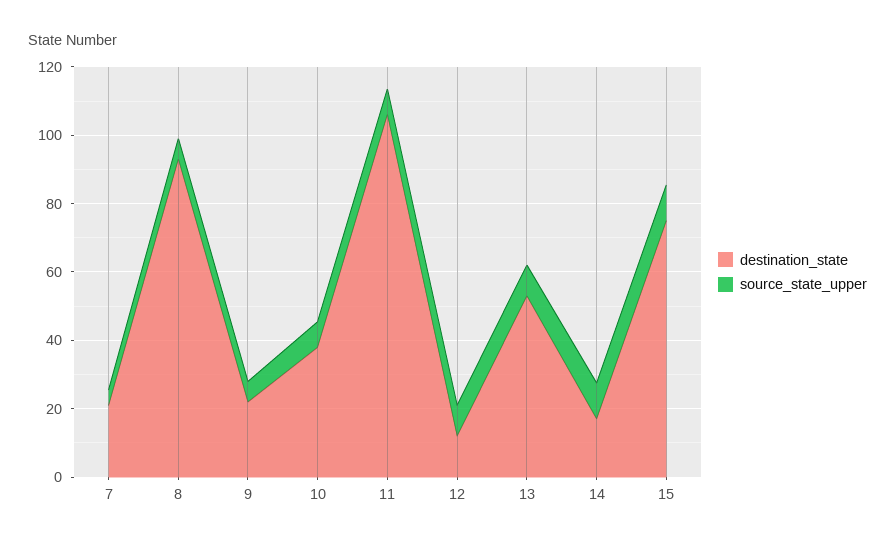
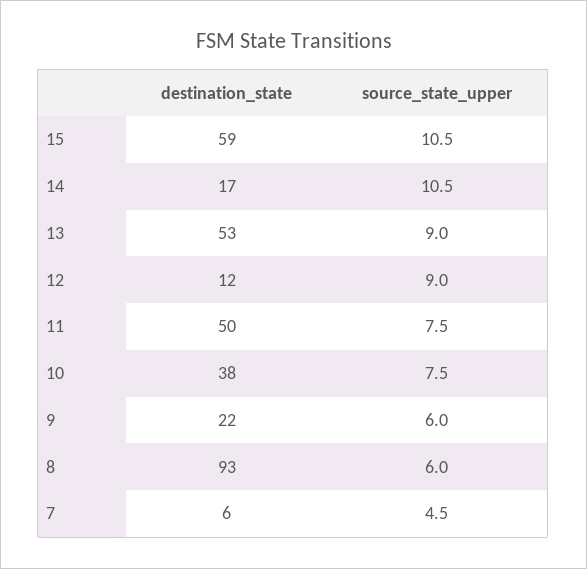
  {
    "destination_state": {
-     "7": 20,
+     "7": 6,
      "8": 93,
      "9": 22,
      "10": 38,
-     "11": 105,
+     "11": 50,
      "12": 12,
      "13": 53,
      "14": 17,
-     "15": 75
+     "15": 59
    },
    "source_state_upper": {
      "7": 4.5,
      "8": 6,
      "9": 6,
      "10": 7.5,
      "11": 7.5,
      "12": 9,
      "13": 9,
      "14": 10.5,
      "15": 10.5
    }
  }

